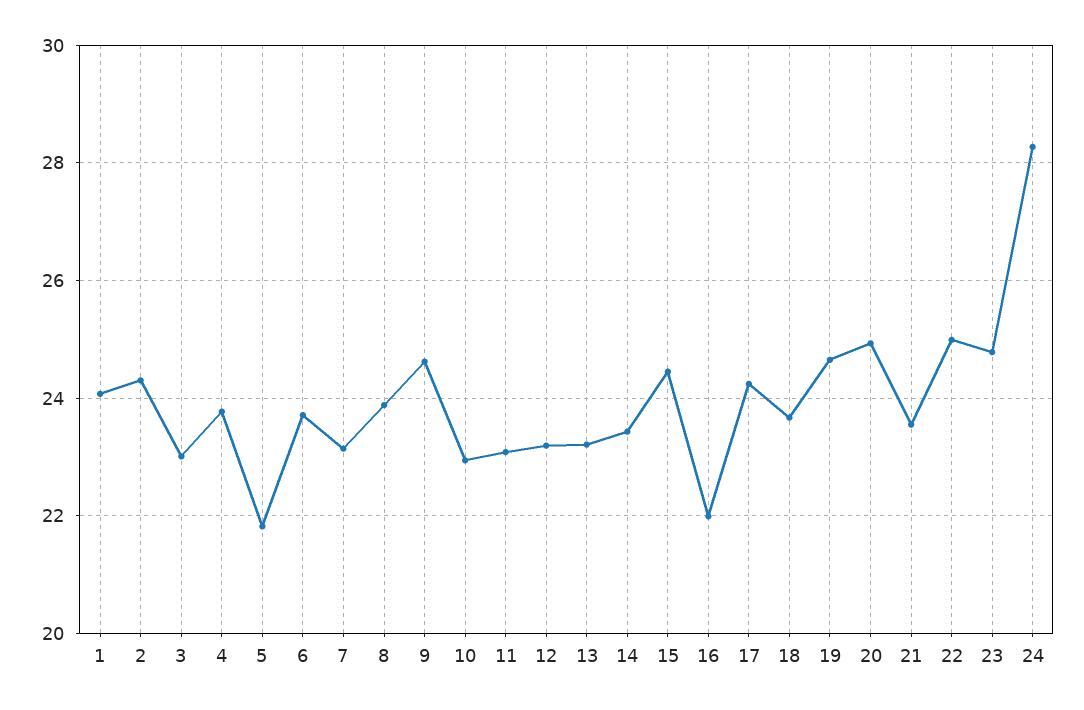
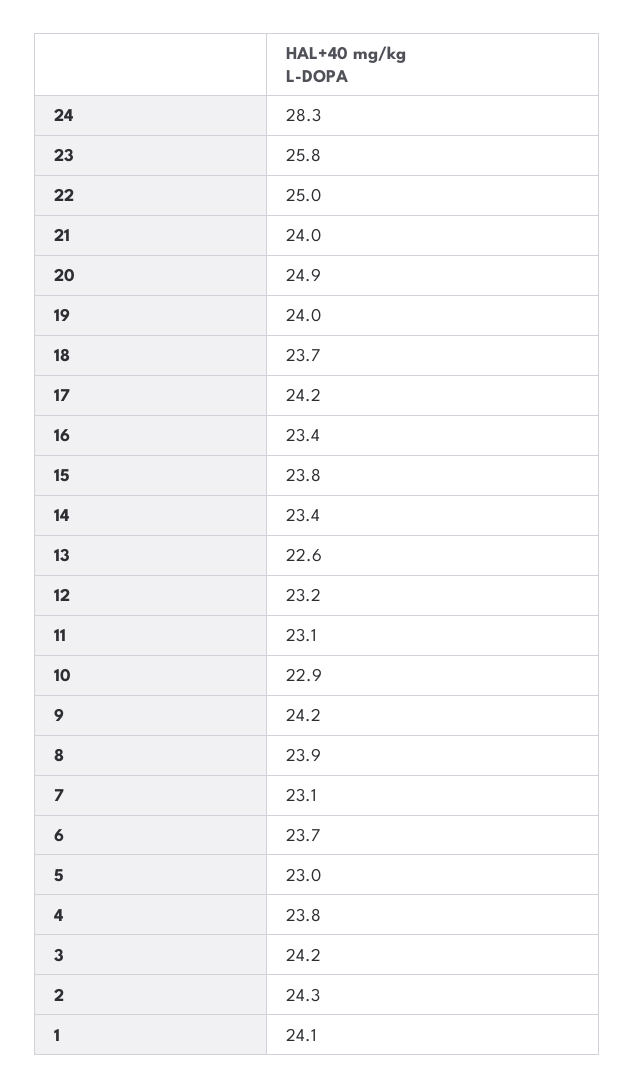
  {
    "1": 24.1,
    "2": 24.3,
-   "3": 23,
+   "3": 24.2,
    "4": 23.8,
-   "5": 21.8,
+   "5": 23,
    "6": 23.7,
    "7": 23.1,
    "8": 23.9,
-   "9": 24.6,
+   "9": 24.2,
    "10": 22.9,
    "11": 23.1,
    "12": 23.2,
-   "13": 23.2,
+   "13": 22.6,
    "14": 23.4,
-   "15": 24.4,
+   "15": 23.8,
-   "16": 22,
+   "16": 23.4,
    "17": 24.2,
    "18": 23.7,
-   "19": 24.6,
+   "19": 24,
    "20": 24.9,
-   "21": 23.6,
+   "21": 24,
    "22": 25,
-   "23": 24.8,
+   "23": 25.8,
    "24": 28.3
  }

